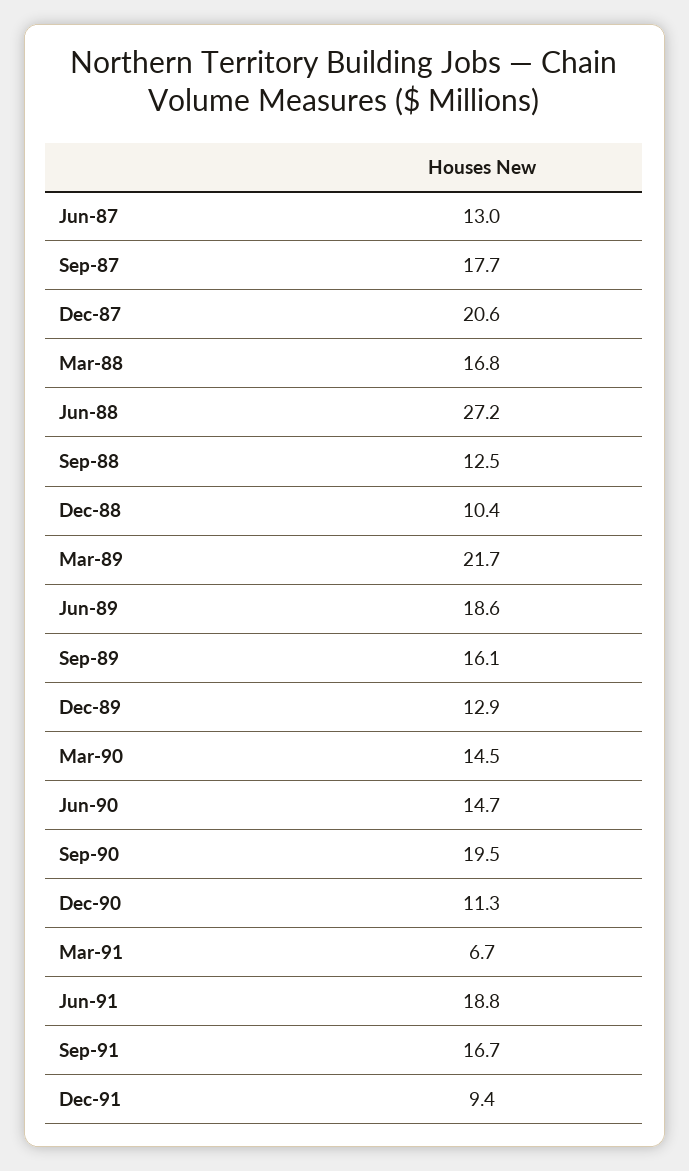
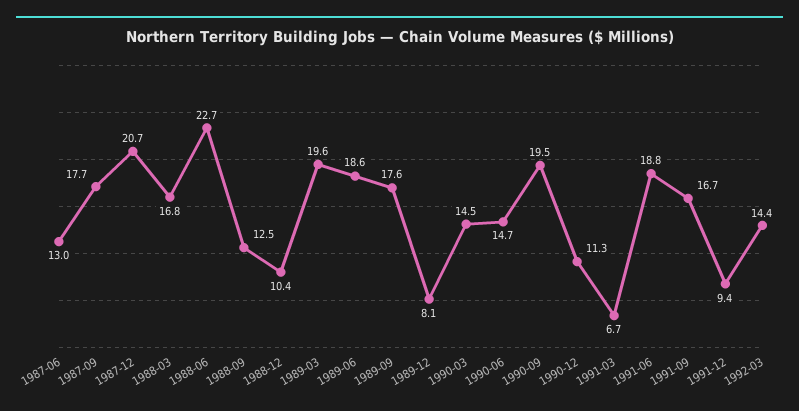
  {
    "Jun-87": 13,
    "Sep-87": 17.7,
-   "Dec-87": 20.6,
+   "Dec-87": 20.7,
    "Mar-88": 16.8,
-   "Jun-88": 27.2,
+   "Jun-88": 22.7,
    "Sep-88": 12.5,
    "Dec-88": 10.4,
-   "Mar-89": 21.7,
+   "Mar-89": 19.6,
    "Jun-89": 18.6,
-   "Sep-89": 16.1,
+   "Sep-89": 17.6,
-   "Dec-89": 12.9,
+   "Dec-89": 8.1,
    "Mar-90": 14.5,
    "Jun-90": 14.7,
    "Sep-90": 19.5,
    "Dec-90": 11.3,
    "Mar-91": 6.7,
    "Jun-91": 18.8,
    "Sep-91": 16.7,
-   "Dec-91": 9.4
+   "Dec-91": 9.4,
+   "1992-03": 14.4
  }

